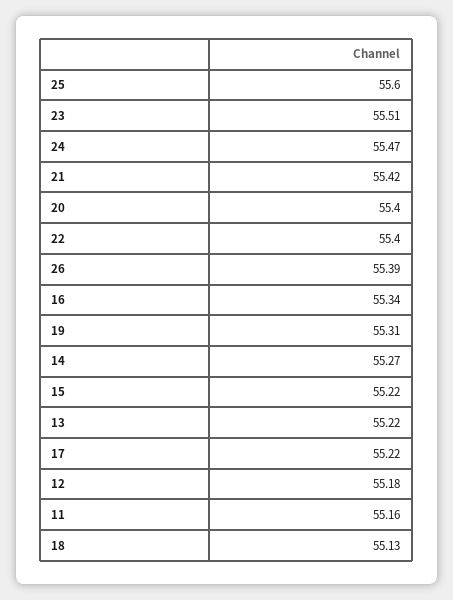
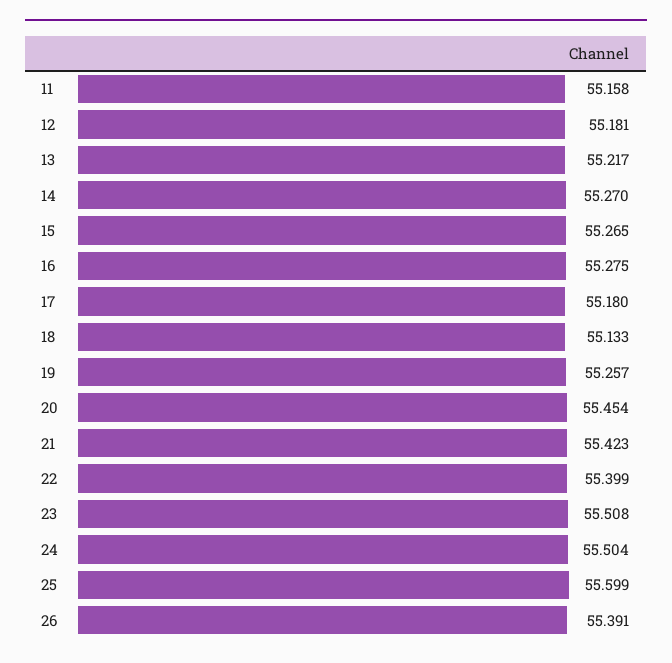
  {
    "25": 55.599,
    "23": 55.508,
-   "24": 55.47,
+   "24": 55.504,
    "21": 55.423,
-   "20": 55.4,
+   "20": 55.454,
    "22": 55.399,
    "26": 55.391,
-   "16": 55.34,
+   "16": 55.275,
-   "19": 55.31,
+   "19": 55.257,
    "14": 55.27,
-   "15": 55.22,
+   "15": 55.265,
    "13": 55.217,
-   "17": 55.22,
+   "17": 55.18,
    "12": 55.181,
    "11": 55.158,
    "18": 55.133
  }

